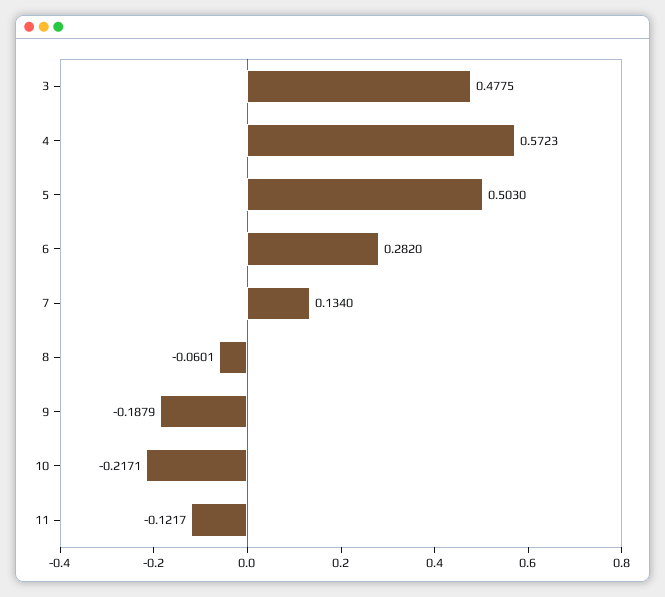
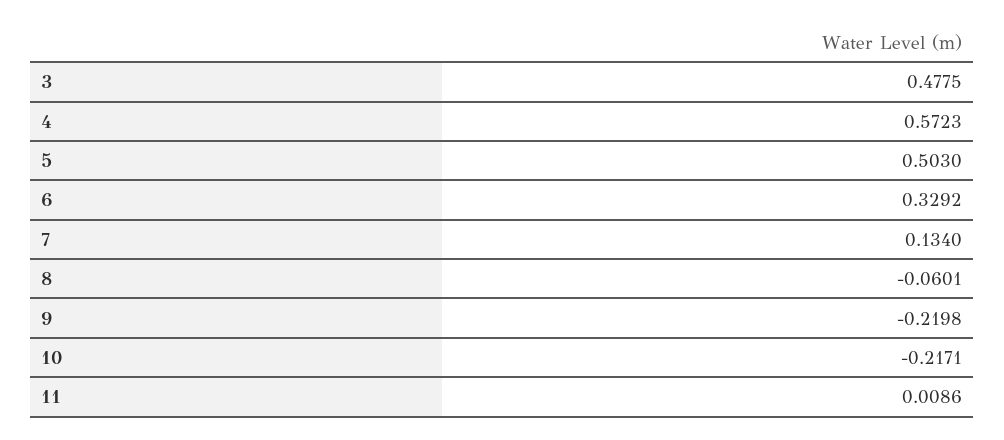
  {
    "3": 0.4775,
    "4": 0.5723,
    "5": 0.503,
-   "6": 0.282,
+   "6": 0.3292,
    "7": 0.134,
    "8": -0.0601,
-   "9": -0.1879,
+   "9": -0.2198,
    "10": -0.2171,
-   "11": -0.1217
+   "11": 0.0086
  }

